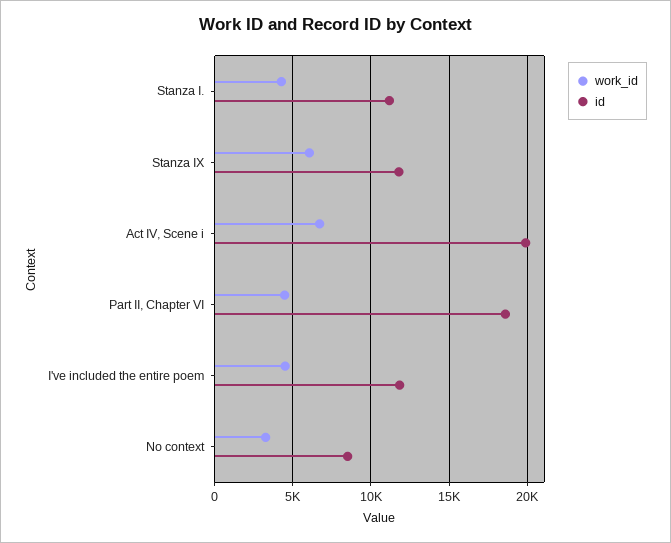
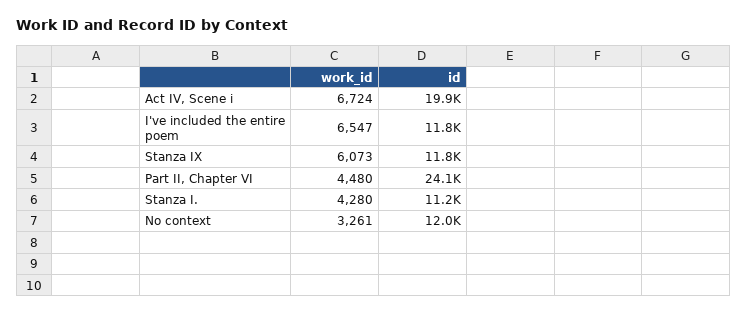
  {
    "work_id": {
      "Stanza I.": 4280,
      "Stanza IX": 6073,
      "Act IV, Scene i": 6724,
      "Part II, Chapter VI": 4480,
-     "I've included the entire poem": 4500,
+     "I've included the entire poem": 6547,
      "No context": 3261
    },
    "id": {
      "Stanza I.": 11200,
      "Stanza IX": 11800,
      "Act IV, Scene i": 19900,
-     "Part II, Chapter VI": 18500,
+     "Part II, Chapter VI": 24100,
      "I've included the entire poem": 11800,
-     "No context": 8500
+     "No context": 12000
    }
  }

